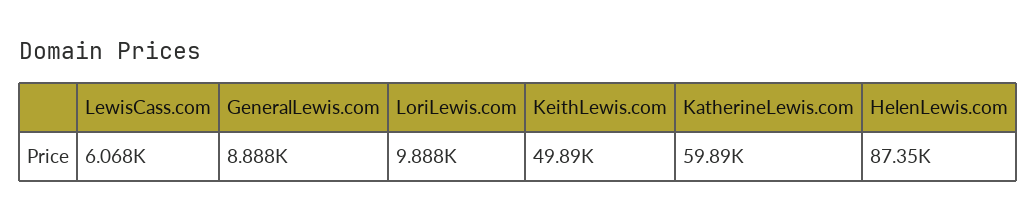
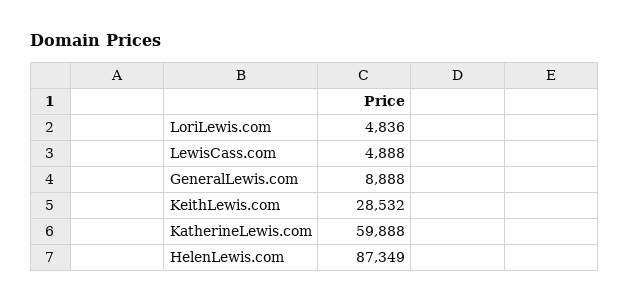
  {
-   "LewisCass.com": 6068,
+   "LewisCass.com": 4888,
    "GeneralLewis.com": 8888,
-   "LoriLewis.com": 9888,
+   "LoriLewis.com": 4836,
-   "KeithLewis.com": 49890,
+   "KeithLewis.com": 28532,
    "KatherineLewis.com": 59888,
    "HelenLewis.com": 87349
  }

